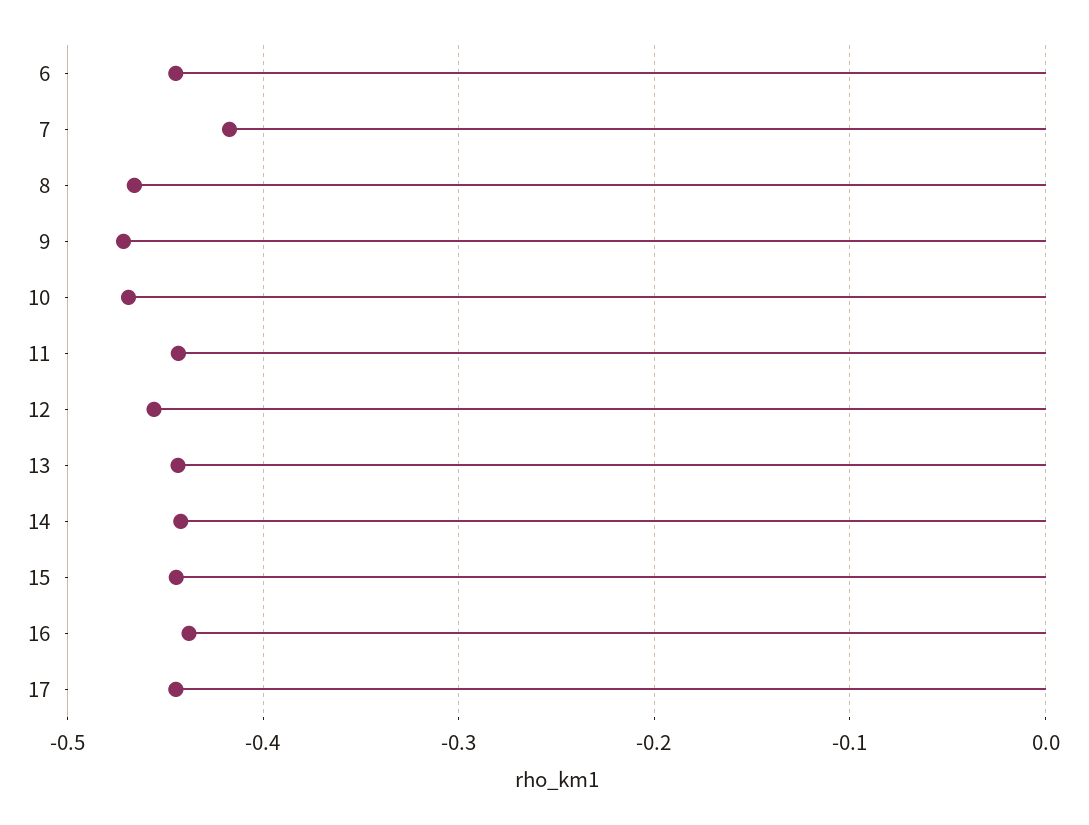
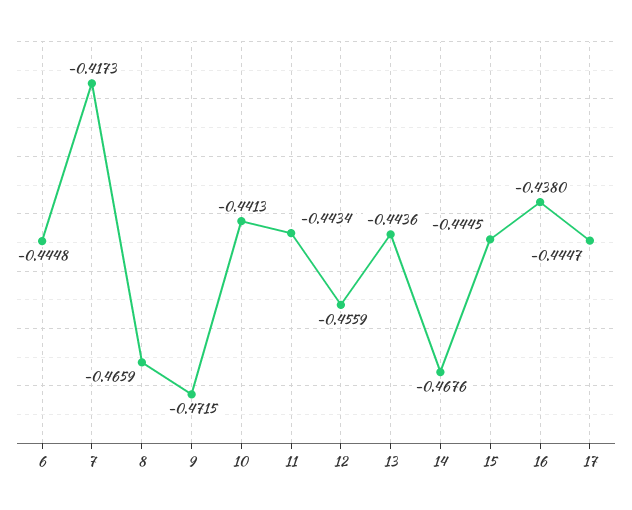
  {
    "6": -0.4448,
    "7": -0.4173,
    "8": -0.4659,
    "9": -0.4715,
-   "10": -0.47,
+   "10": -0.4413,
    "11": -0.4434,
    "12": -0.4559,
    "13": -0.4436,
-   "14": -0.44,
+   "14": -0.4676,
    "15": -0.4445,
    "16": -0.438,
    "17": -0.4447
  }

